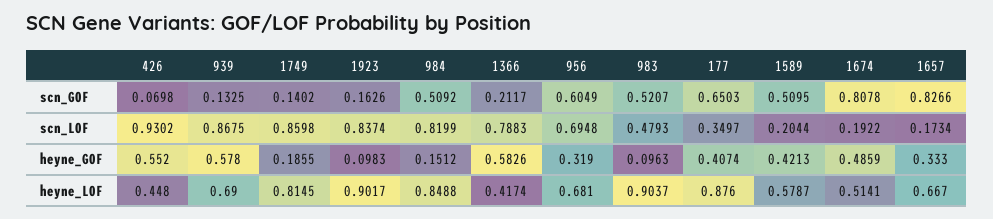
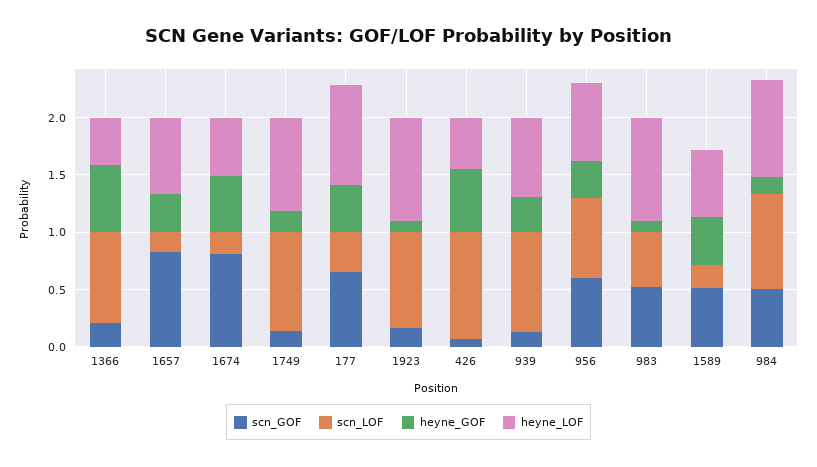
  {
    "scn_GOF": {
      "426": 0.0698,
      "939": 0.1325,
      "1749": 0.1402,
      "1923": 0.1626,
      "984": 0.5092,
      "1366": 0.2117,
      "956": 0.6049,
      "983": 0.5207,
      "177": 0.6503,
      "1589": 0.5095,
      "1674": 0.8078,
      "1657": 0.8266
    },
    "scn_LOF": {
      "426": 0.9302,
      "939": 0.8675,
      "1749": 0.8598,
      "1923": 0.8374,
      "984": 0.8199,
      "1366": 0.7883,
      "956": 0.6948,
      "983": 0.4793,
      "177": 0.3497,
      "1589": 0.2044,
      "1674": 0.1922,
      "1657": 0.1734
    },
    "heyne_GOF": {
      "426": 0.552,
-     "939": 0.578,
+     "939": 0.3,
      "1749": 0.1855,
      "1923": 0.0983,
      "984": 0.1512,
      "1366": 0.5826,
      "956": 0.319,
      "983": 0.0963,
      "177": 0.4074,
      "1589": 0.4213,
      "1674": 0.4859,
      "1657": 0.333
    },
    "heyne_LOF": {
      "426": 0.448,
      "939": 0.69,
      "1749": 0.8145,
      "1923": 0.9017,
      "984": 0.8488,
      "1366": 0.4174,
      "956": 0.681,
      "983": 0.9037,
      "177": 0.876,
      "1589": 0.5787,
      "1674": 0.5141,
      "1657": 0.667
    }
  }

